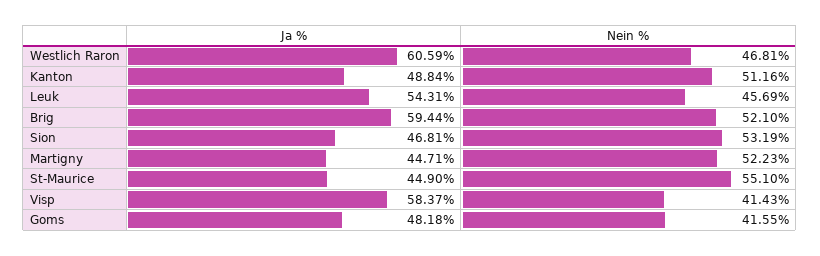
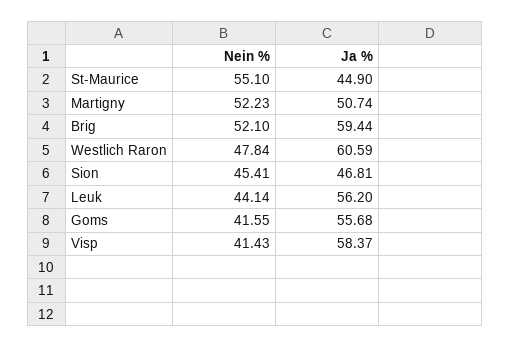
  {
    "Ja %": {
      "Westlich Raron": 60.59,
-     "Kanton": 48.84,
-     "Leuk": 54.31,
+     "Leuk": 56.2,
      "Brig": 59.44,
      "Sion": 46.81,
-     "Martigny": 44.71,
+     "Martigny": 50.74,
      "St-Maurice": 44.9,
      "Visp": 58.37,
-     "Goms": 48.18
+     "Goms": 55.68
    },
    "Nein %": {
-     "Westlich Raron": 46.81,
+     "Westlich Raron": 47.84,
-     "Kanton": 51.16,
-     "Leuk": 45.69,
+     "Leuk": 44.14,
      "Brig": 52.1,
-     "Sion": 53.19,
+     "Sion": 45.41,
      "Martigny": 52.23,
      "St-Maurice": 55.1,
      "Visp": 41.43,
      "Goms": 41.55
    }
  }

